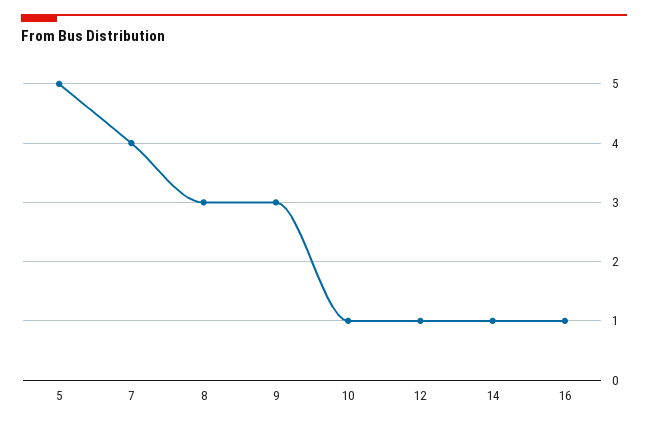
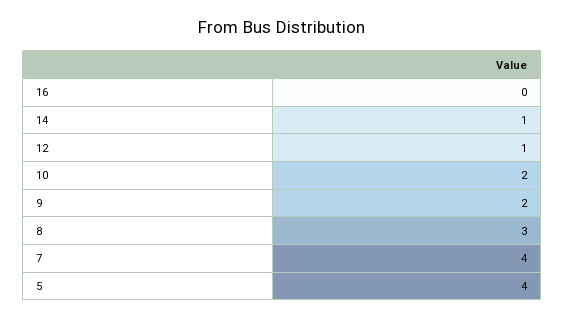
  {
-   "5": 5,
+   "5": 4,
    "7": 4,
    "8": 3,
-   "9": 3,
+   "9": 2,
-   "10": 1,
+   "10": 2,
    "12": 1,
    "14": 1,
-   "16": 1
+   "16": 0
  }

